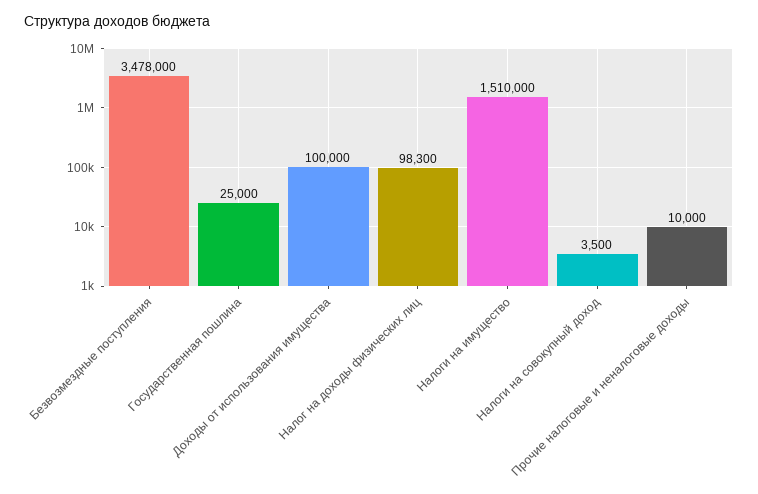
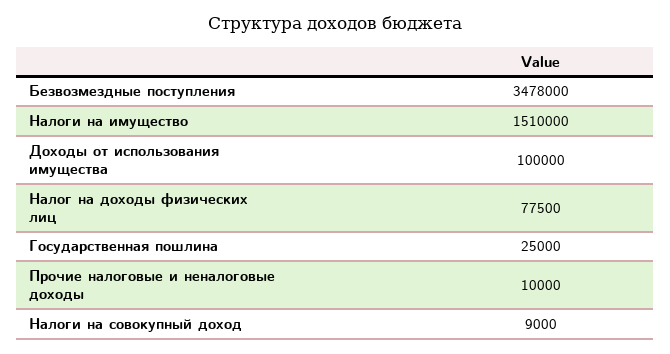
  {
    "Безвозмездные поступления": 3478000,
    "Государственная пошлина": 25000,
    "Доходы от использования имущества": 100000,
-   "Налог на доходы физических лиц": 98300,
+   "Налог на доходы физических лиц": 77500,
    "Налоги на имущество": 1510000,
-   "Налоги на совокупный доход": 3500,
+   "Налоги на совокупный доход": 9000,
    "Прочие налоговые и неналоговые доходы": 10000
  }

